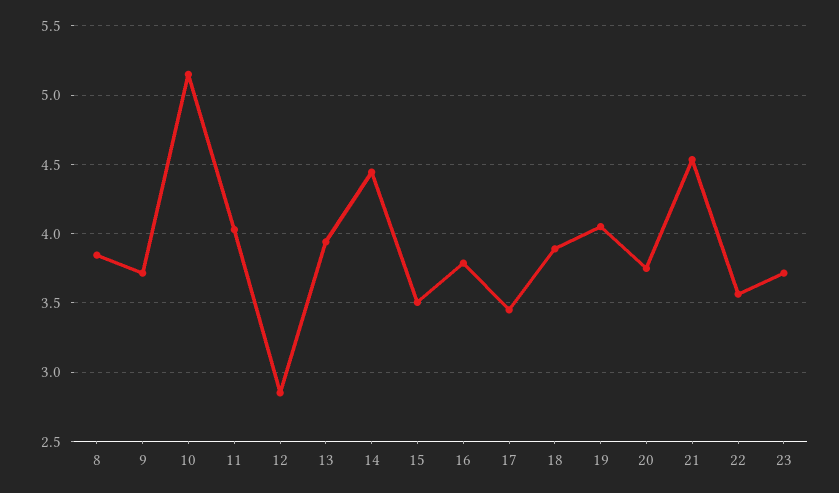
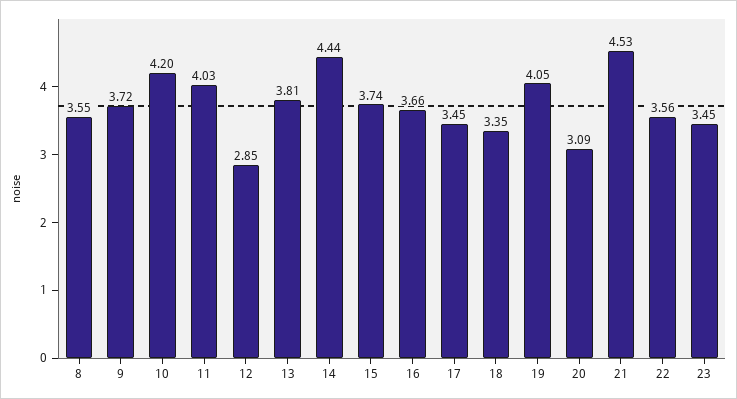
  {
-   "8": 3.85,
+   "8": 3.55,
    "9": 3.72,
-   "10": 5.15,
+   "10": 4.2,
    "11": 4.03,
    "12": 2.85,
-   "13": 3.95,
+   "13": 3.81,
    "14": 4.44,
-   "15": 3.5,
+   "15": 3.74,
-   "16": 3.8,
+   "16": 3.66,
    "17": 3.45,
-   "18": 3.9,
+   "18": 3.35,
    "19": 4.05,
-   "20": 3.75,
+   "20": 3.09,
    "21": 4.53,
    "22": 3.56,
-   "23": 3.7
+   "23": 3.45
  }

